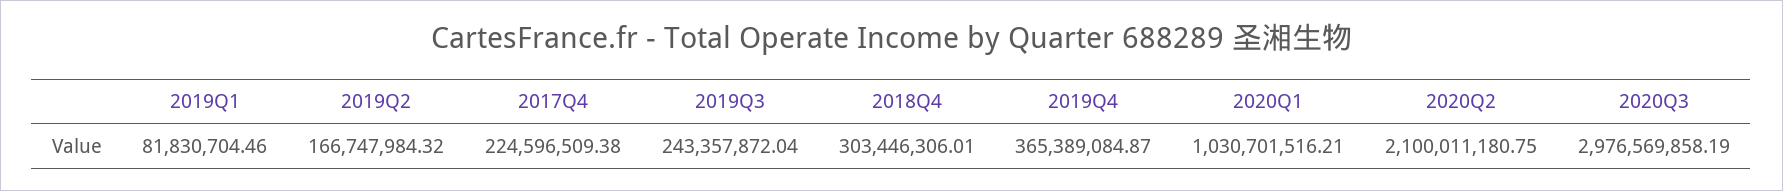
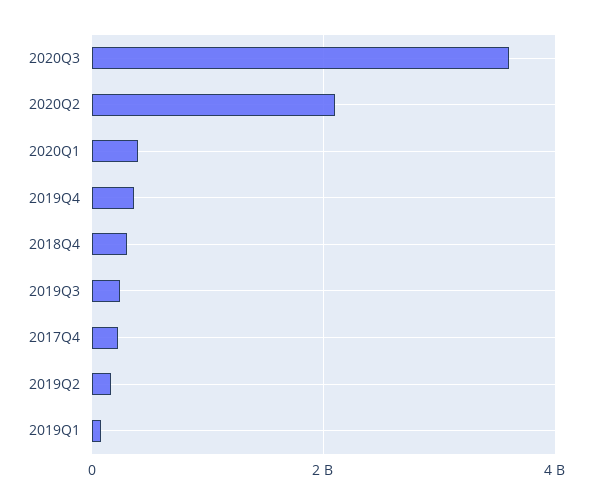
  {
    "2019Q1": 81830704.46,
    "2019Q2": 166747984.32,
    "2017Q4": 224596509.38,
    "2019Q3": 243357872.04,
    "2018Q4": 303446306.01,
    "2019Q4": 365389084.87,
-   "2020Q1": 1030701516.21,
+   "2020Q1": 400000000,
    "2020Q2": 2100011180.75,
-   "2020Q3": 2976569858.19
+   "2020Q3": 3600000000
  }

